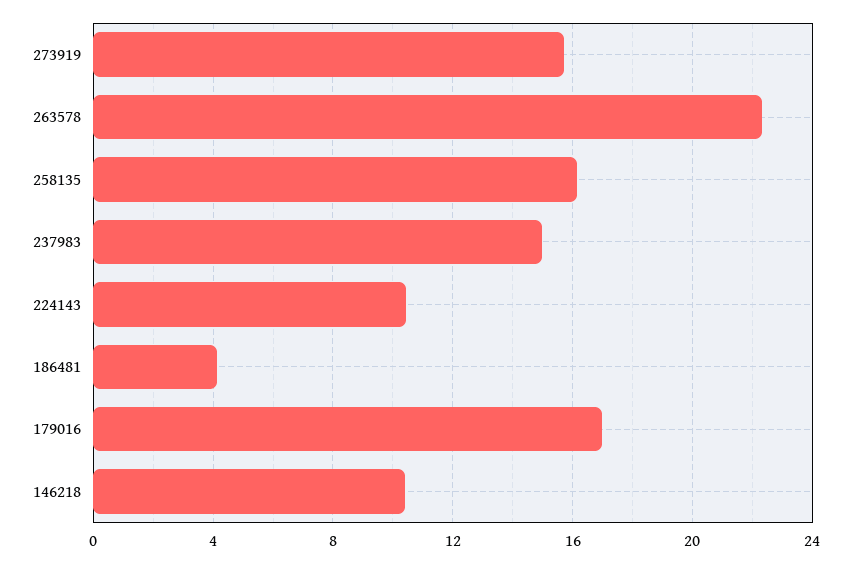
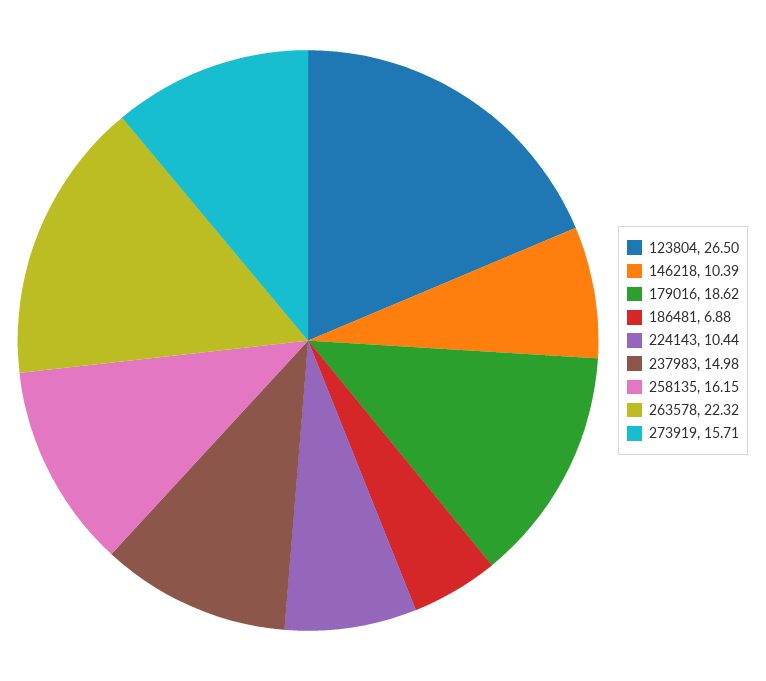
  {
    "273919": 15.71,
    "263578": 22.32,
    "258135": 16.15,
    "237983": 14.98,
    "224143": 10.44,
-   "186481": 4,
+   "186481": 6.88,
-   "179016": 17,
+   "179016": 18.62,
-   "146218": 10.39
+   "146218": 10.39,
+   "123804": 26.5
  }

